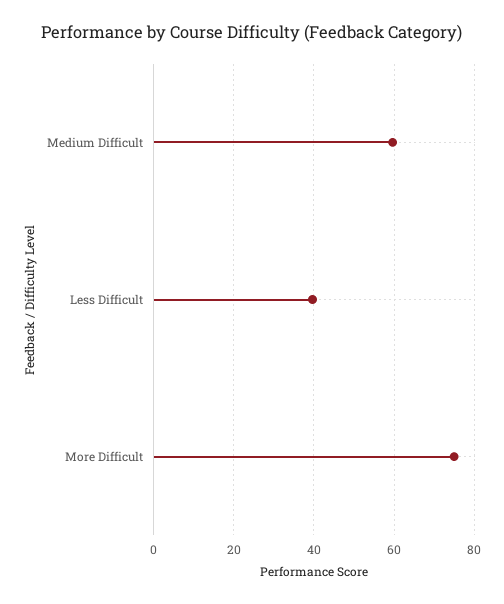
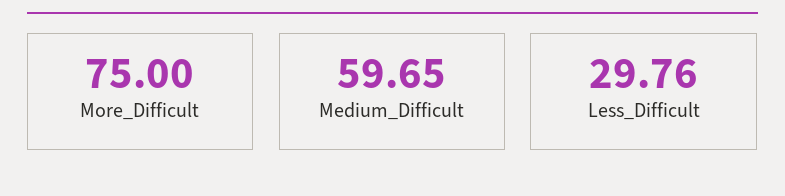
  {
    "Medium Difficult": 59.65,
-   "Less Difficult": 40,
+   "Less Difficult": 29.76,
    "More Difficult": 75
  }

